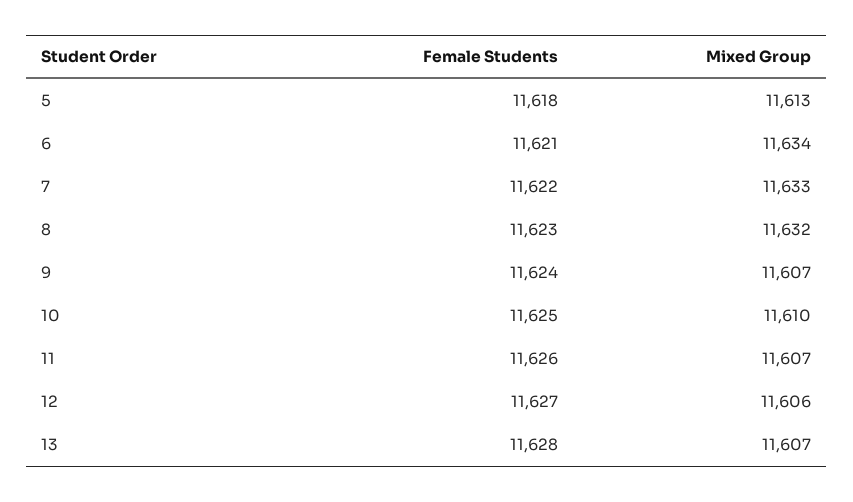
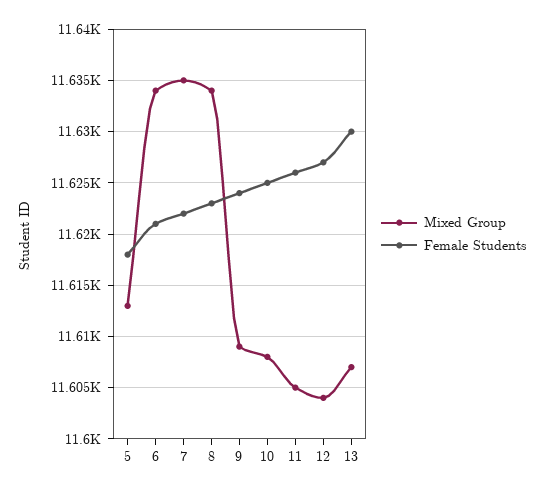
  {
    "Female Students": {
      "5": 11618,
      "6": 11621,
      "7": 11622,
      "8": 11623,
      "9": 11624,
      "10": 11625,
      "11": 11626,
      "12": 11627,
-     "13": 11628
+     "13": 11630
    },
    "Mixed Group": {
      "5": 11613,
      "6": 11634,
-     "7": 11633,
+     "7": 11635,
-     "8": 11632,
+     "8": 11634,
-     "9": 11607,
+     "9": 11609,
-     "10": 11610,
+     "10": 11608,
-     "11": 11607,
+     "11": 11605,
-     "12": 11606,
+     "12": 11604,
      "13": 11607
    }
  }

